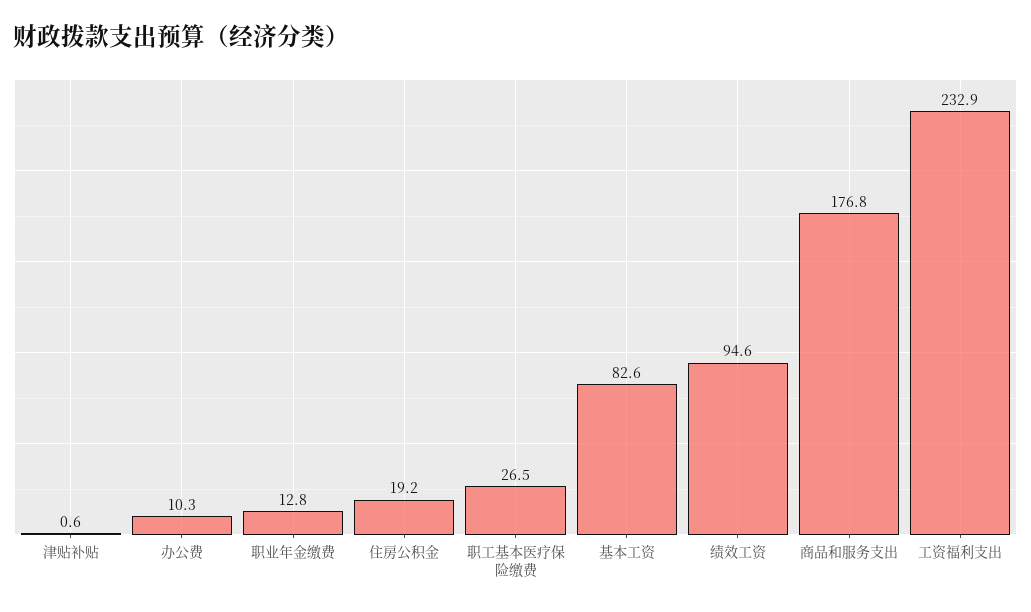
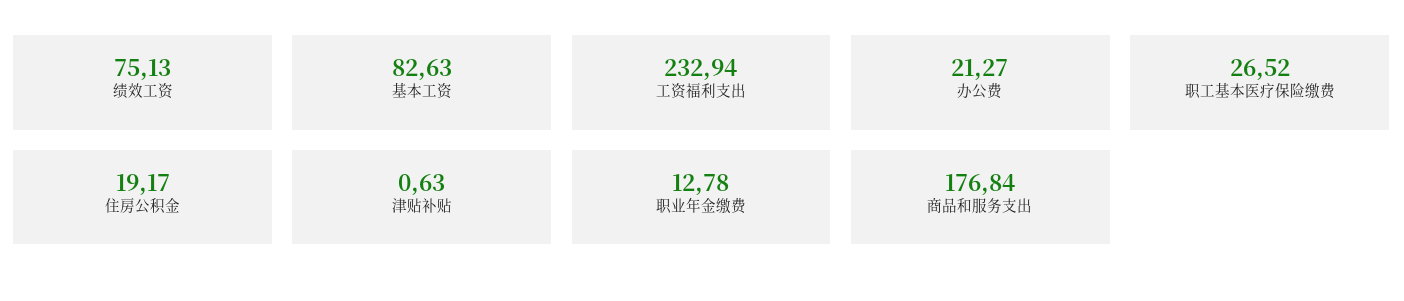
  {
    "津贴补贴": 0.63,
-   "办公费": 10.3,
+   "办公费": 21.27,
    "职业年金缴费": 12.78,
    "住房公积金": 19.17,
    "职工基本医疗保险缴费": 26.52,
    "基本工资": 82.63,
-   "绩效工资": 94.6,
+   "绩效工资": 75.13,
    "商品和服务支出": 176.84,
    "工资福利支出": 232.94
  }

